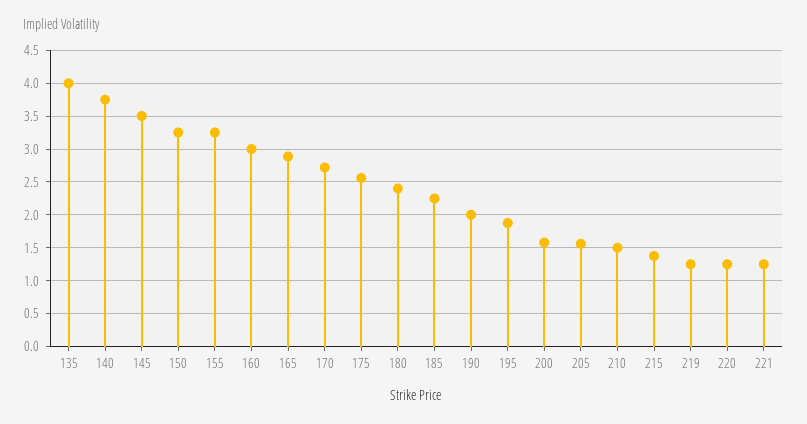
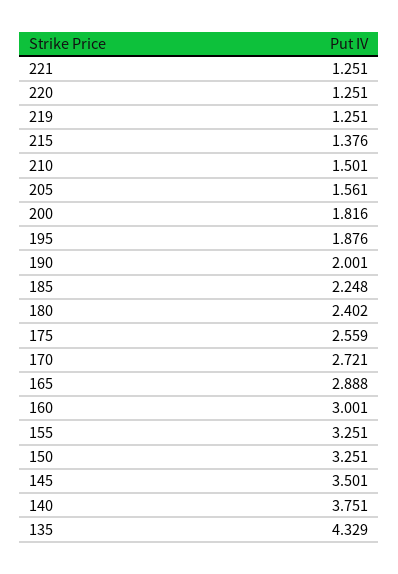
  {
-   "135": 4,
+   "135": 4.329,
    "140": 3.751,
    "145": 3.501,
    "150": 3.251,
    "155": 3.251,
    "160": 3.001,
    "165": 2.888,
    "170": 2.721,
    "175": 2.559,
    "180": 2.402,
    "185": 2.248,
    "190": 2.001,
    "195": 1.876,
-   "200": 1.6,
+   "200": 1.816,
    "205": 1.561,
    "210": 1.501,
    "215": 1.376,
    "219": 1.251,
    "220": 1.251,
    "221": 1.251
  }

